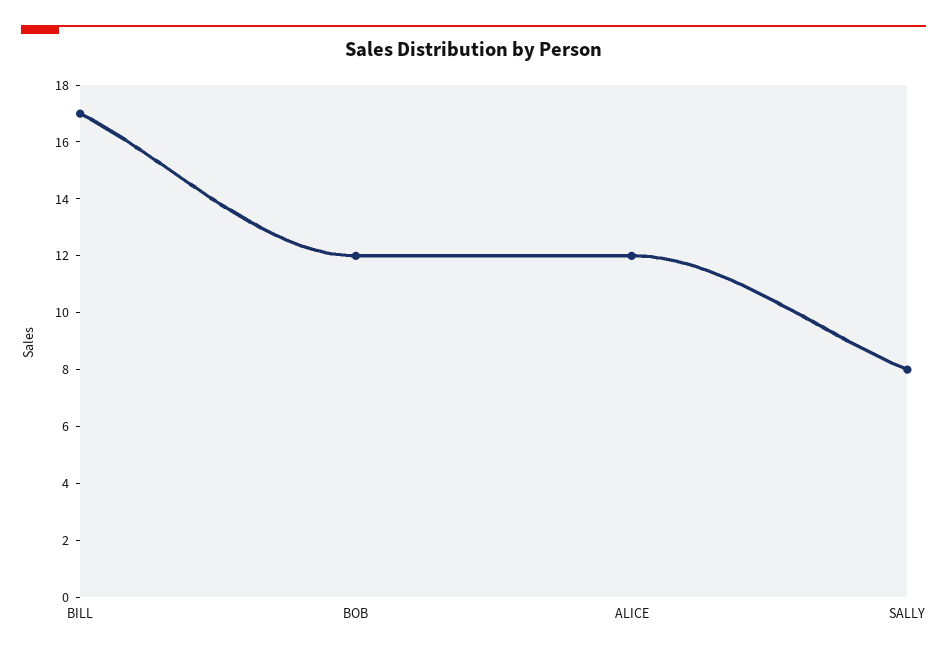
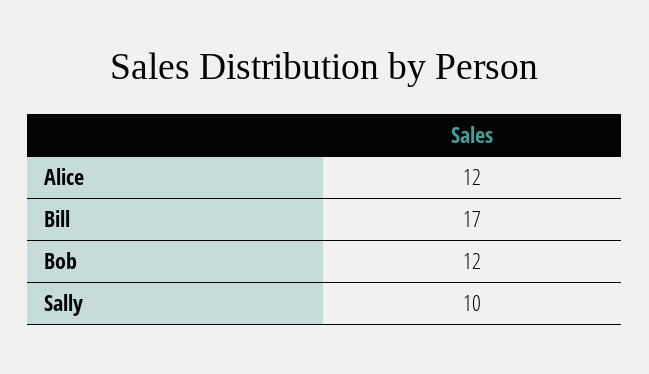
  {
    "BILL": 17,
    "BOB": 12,
    "ALICE": 12,
-   "SALLY": 8
+   "SALLY": 10
  }

